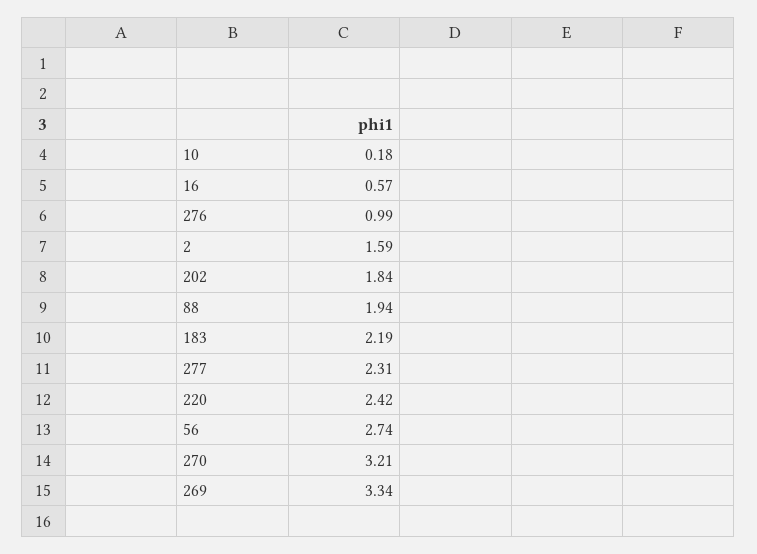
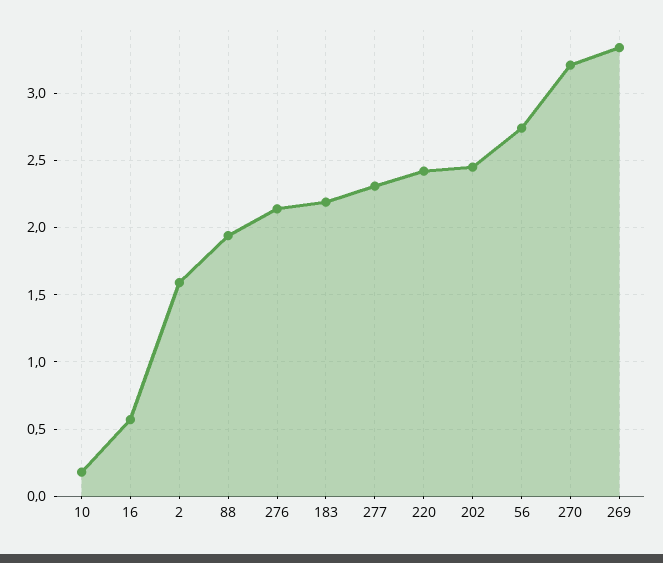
  {
    "10": 0.18,
    "16": 0.57,
-   "276": 0.99,
+   "276": 2.15,
    "2": 1.59,
-   "202": 1.84,
+   "202": 2.45,
    "88": 1.94,
    "183": 2.19,
    "277": 2.31,
    "220": 2.42,
    "56": 2.74,
    "270": 3.21,
    "269": 3.34
  }

